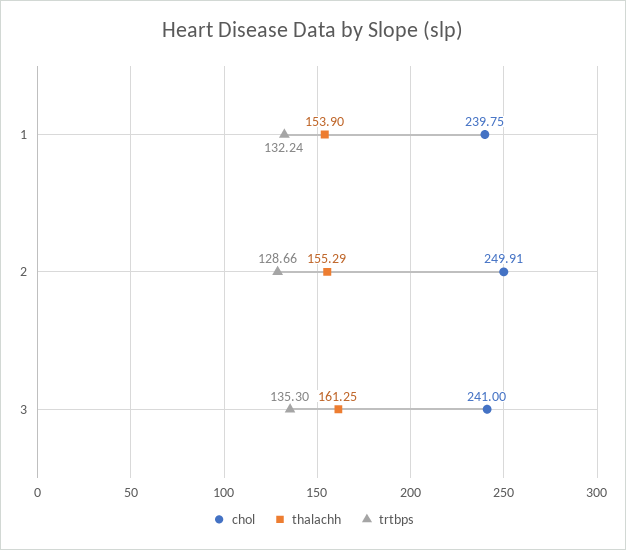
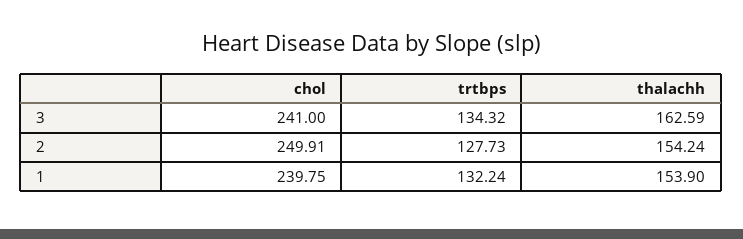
  {
    "chol": {
      "1": 239.75,
      "2": 249.91,
      "3": 241
    },
    "thalachh": {
      "1": 153.9,
-     "2": 155.29,
+     "2": 154.24,
-     "3": 161.25
+     "3": 162.59
    },
    "trtbps": {
      "1": 132.24,
-     "2": 128.66,
+     "2": 127.73,
-     "3": 135.3
+     "3": 134.32
    }
  }

